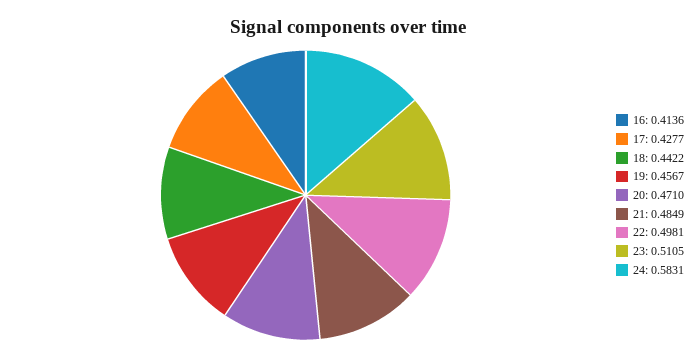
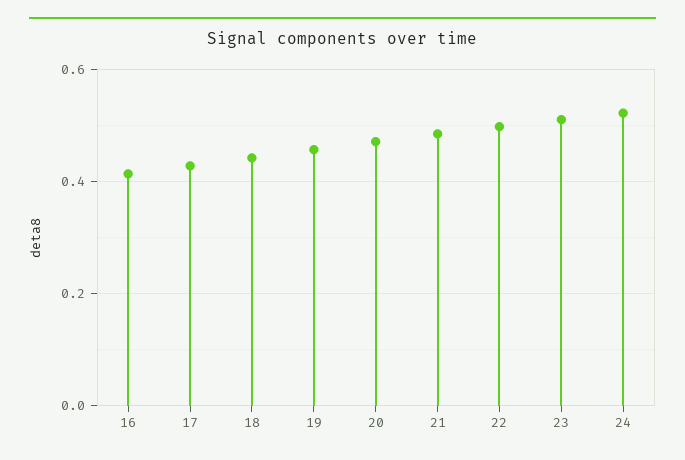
  {
    "16": 0.4136,
    "17": 0.4277,
    "18": 0.4422,
    "19": 0.4567,
    "20": 0.471,
    "21": 0.4849,
    "22": 0.4981,
    "23": 0.5105,
-   "24": 0.5831
+   "24": 0.52
  }

